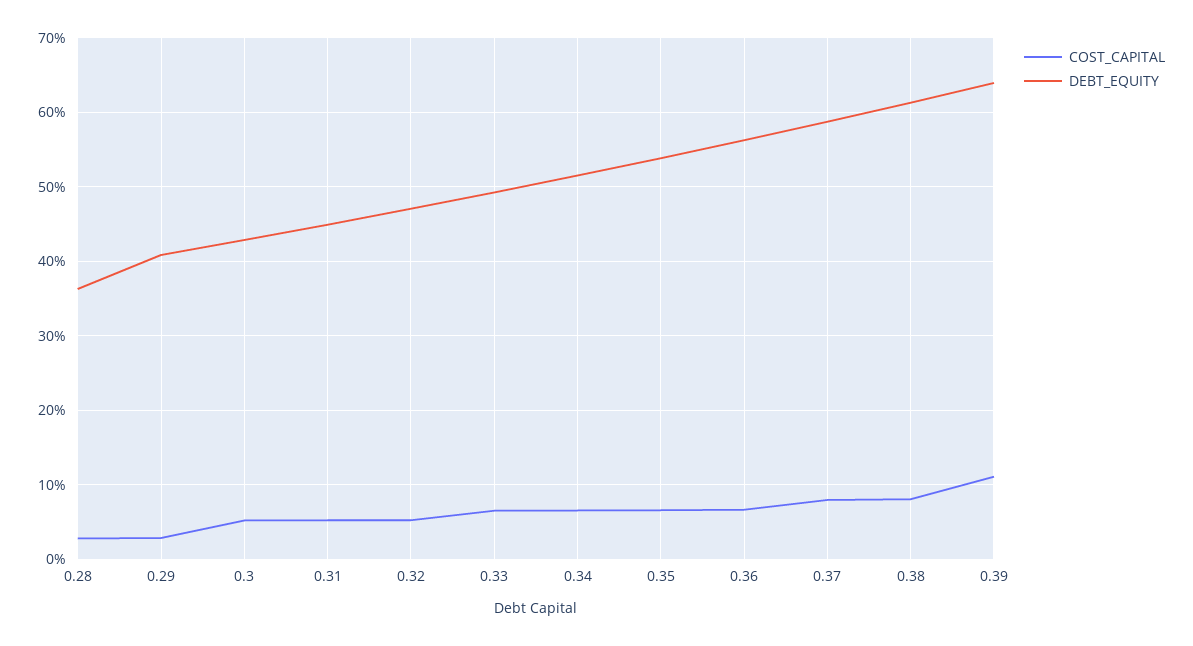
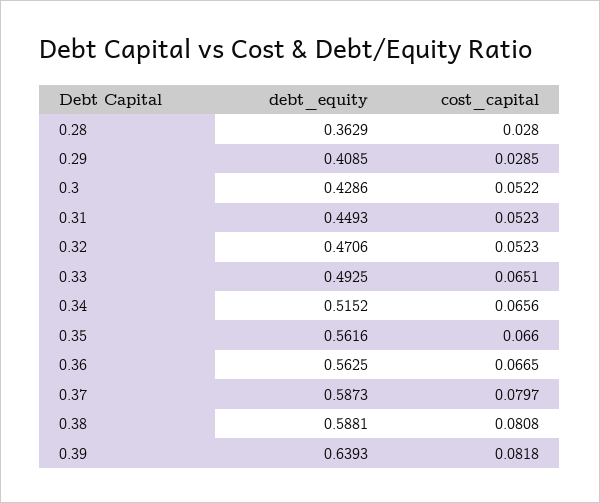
  {
    "COST_CAPITAL": {
      "0.28": 0.028,
      "0.29": 0.0285,
      "0.3": 0.0522,
      "0.31": 0.0523,
      "0.32": 0.0523,
      "0.33": 0.0651,
      "0.34": 0.0656,
      "0.35": 0.066,
      "0.36": 0.0665,
      "0.37": 0.0797,
      "0.38": 0.0808,
-     "0.39": 0.11
+     "0.39": 0.0818
    },
    "DEBT_EQUITY": {
      "0.28": 0.3629,
      "0.29": 0.4085,
      "0.3": 0.4286,
      "0.31": 0.4493,
      "0.32": 0.4706,
      "0.33": 0.4925,
      "0.34": 0.5152,
-     "0.35": 0.54,
+     "0.35": 0.5616,
      "0.36": 0.5625,
      "0.37": 0.5873,
-     "0.38": 0.61,
+     "0.38": 0.5881,
      "0.39": 0.6393
    }
  }

